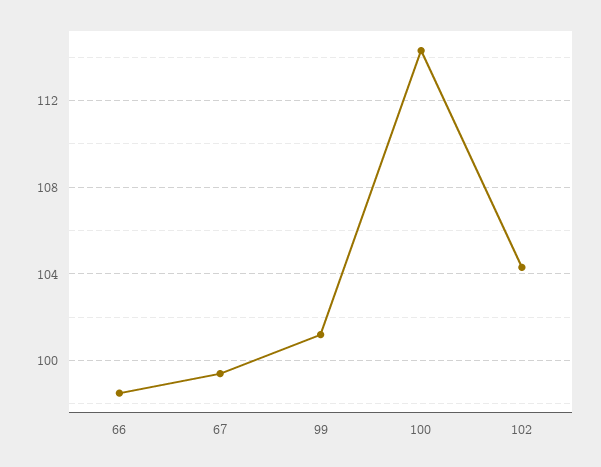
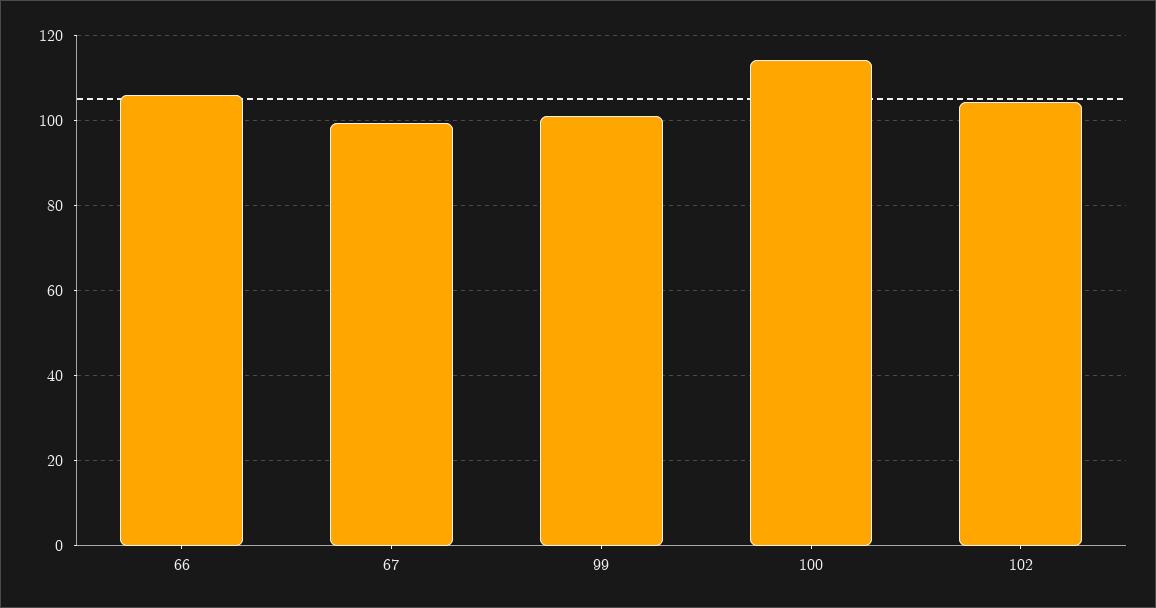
  {
-   "66": 98.5,
+   "66": 106,
    "67": 99.5,
    "99": 101,
    "100": 114.5,
    "102": 104.5
  }

